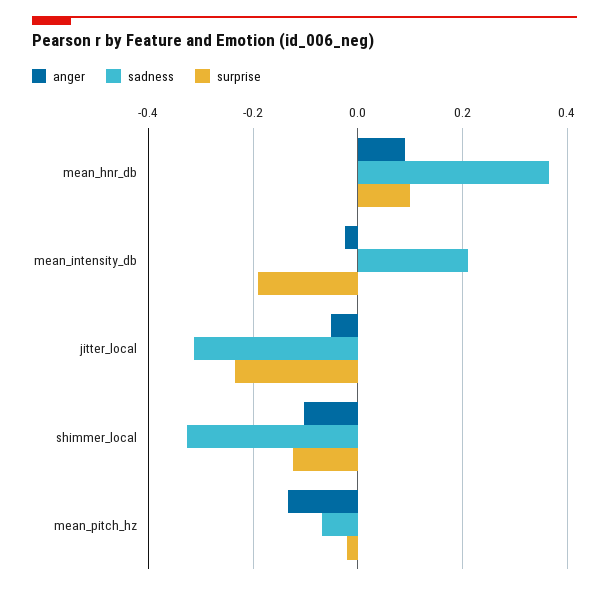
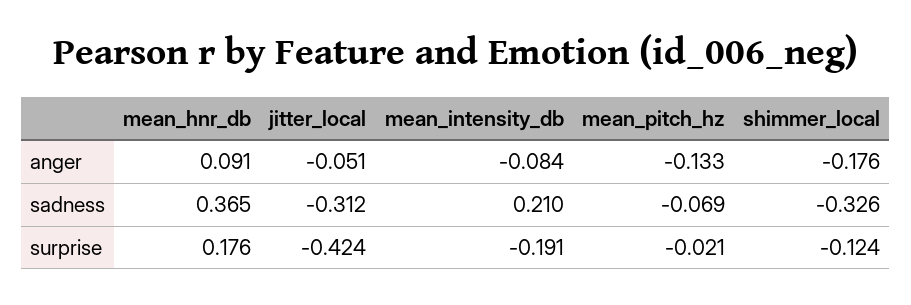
  {
    "anger": {
      "mean_hnr_db": 0.091,
-     "mean_intensity_db": -0.02,
+     "mean_intensity_db": -0.084,
      "jitter_local": -0.051,
-     "shimmer_local": -0.1,
+     "shimmer_local": -0.176,
      "mean_pitch_hz": -0.133
    },
    "sadness": {
      "mean_hnr_db": 0.365,
      "mean_intensity_db": 0.21,
      "jitter_local": -0.312,
      "shimmer_local": -0.326,
      "mean_pitch_hz": -0.069
    },
    "surprise": {
-     "mean_hnr_db": 0.1,
+     "mean_hnr_db": 0.176,
      "mean_intensity_db": -0.191,
-     "jitter_local": -0.24,
+     "jitter_local": -0.424,
      "shimmer_local": -0.124,
      "mean_pitch_hz": -0.021
    }
  }

